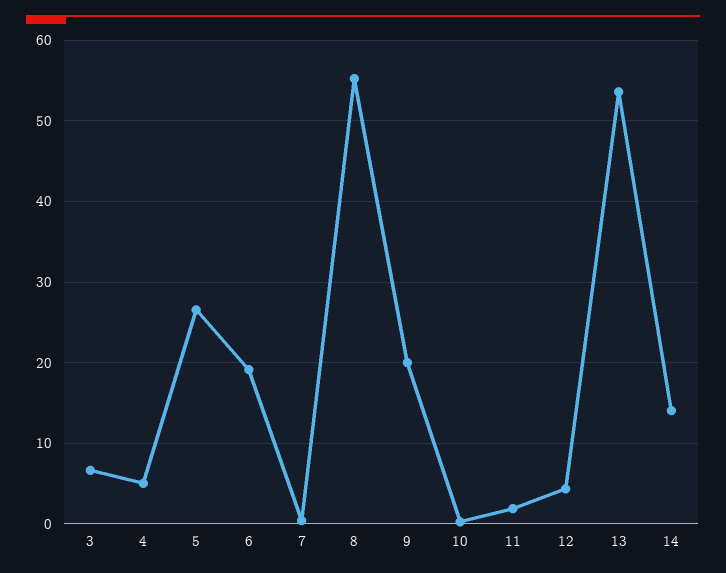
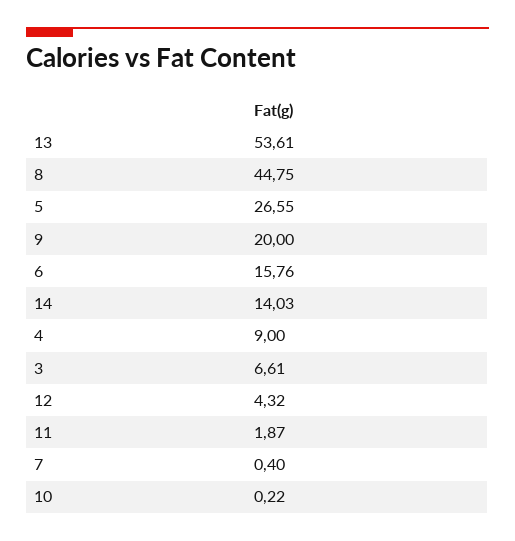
  {
    "3": 6.61,
-   "4": 5,
+   "4": 9,
    "5": 26.55,
-   "6": 19,
+   "6": 15.76,
    "7": 0.4,
-   "8": 55,
+   "8": 44.75,
    "9": 20,
    "10": 0.22,
    "11": 1.87,
    "12": 4.32,
    "13": 53.61,
    "14": 14.03
  }

